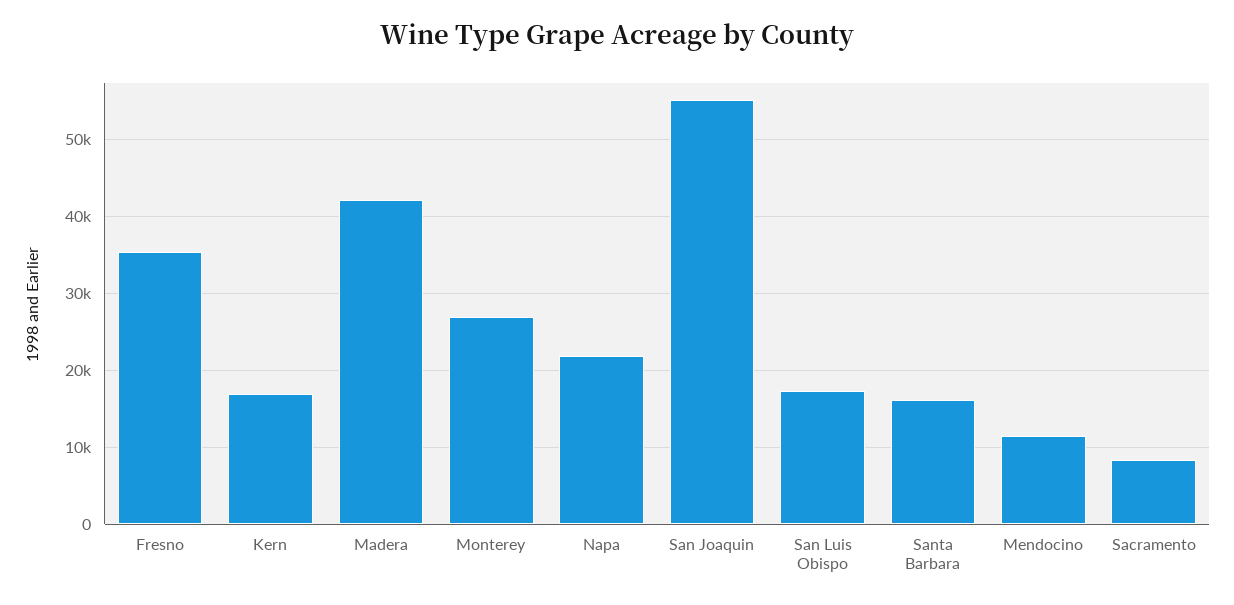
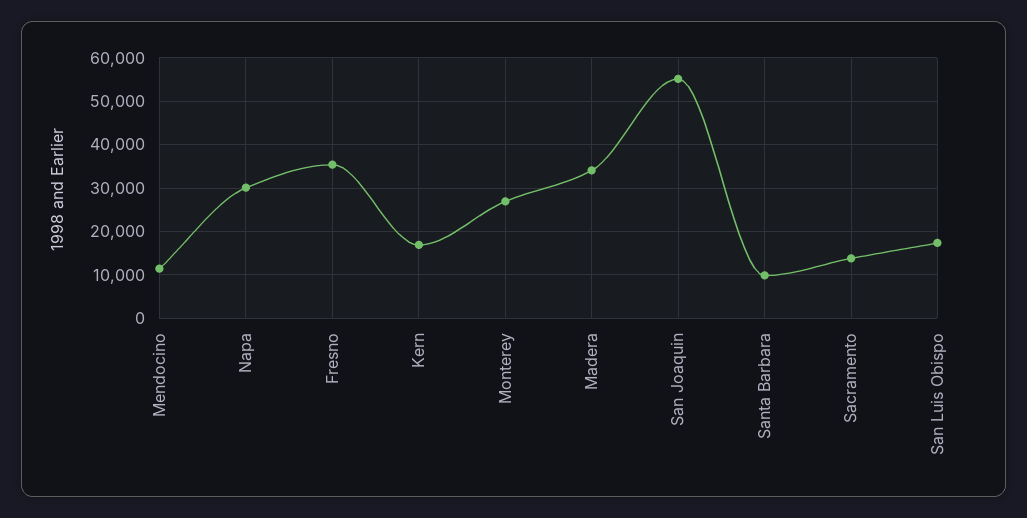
  {
    "Fresno": 35000,
    "Kern": 17000,
-   "Madera": 42000,
+   "Madera": 34000,
    "Monterey": 27000,
-   "Napa": 22000,
+   "Napa": 30000,
    "San Joaquin": 55000,
    "San Luis Obispo": 17000,
-   "Santa Barbara": 16000,
+   "Santa Barbara": 10000,
    "Mendocino": 11000,
-   "Sacramento": 8000
+   "Sacramento": 14000
  }

